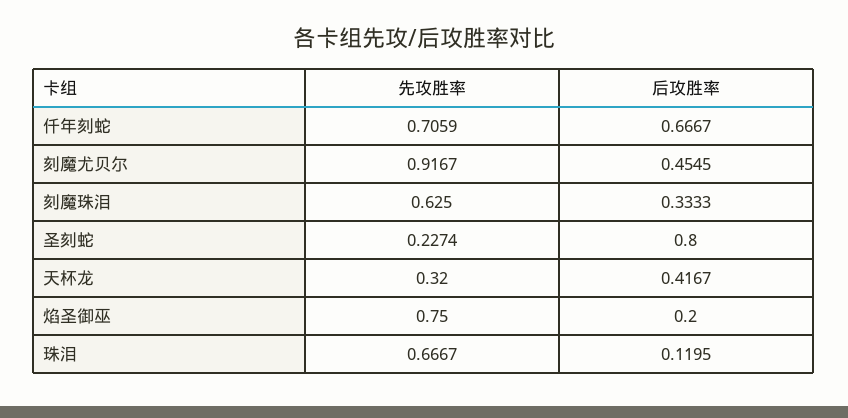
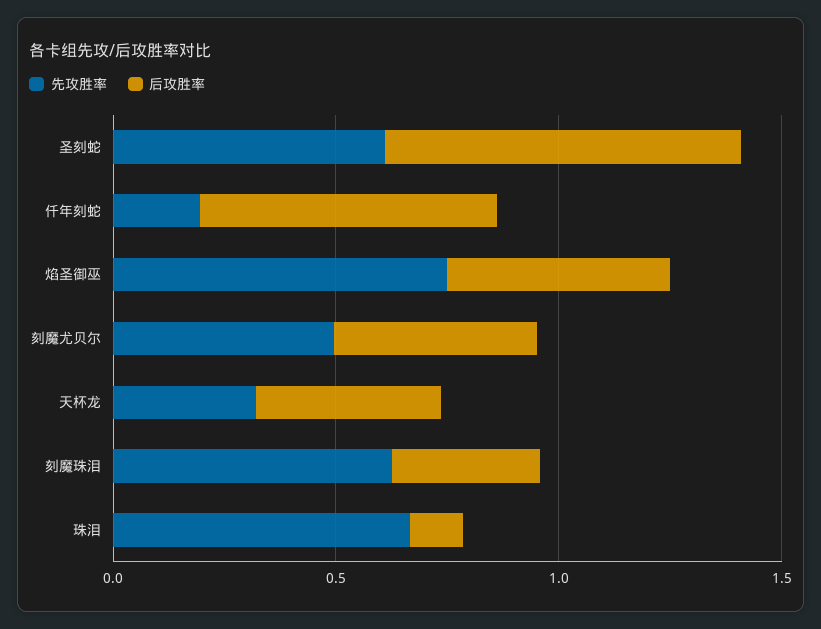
  {
    "先攻胜率": {
-     "仟年刻蛇": 0.7059,
+     "仟年刻蛇": 0.2,
-     "刻魔尤贝尔": 0.9167,
+     "刻魔尤贝尔": 0.5,
      "刻魔珠泪": 0.625,
-     "圣刻蛇": 0.2274,
+     "圣刻蛇": 0.6,
      "天杯龙": 0.32,
      "焰圣御巫": 0.75,
      "珠泪": 0.6667
    },
    "后攻胜率": {
      "仟年刻蛇": 0.6667,
      "刻魔尤贝尔": 0.4545,
      "刻魔珠泪": 0.3333,
      "圣刻蛇": 0.8,
      "天杯龙": 0.4167,
-     "焰圣御巫": 0.2,
+     "焰圣御巫": 0.5,
      "珠泪": 0.1195
    }
  }

